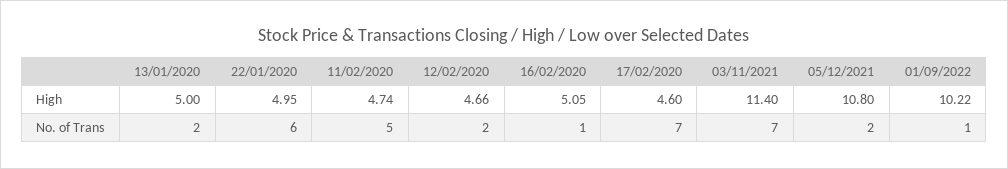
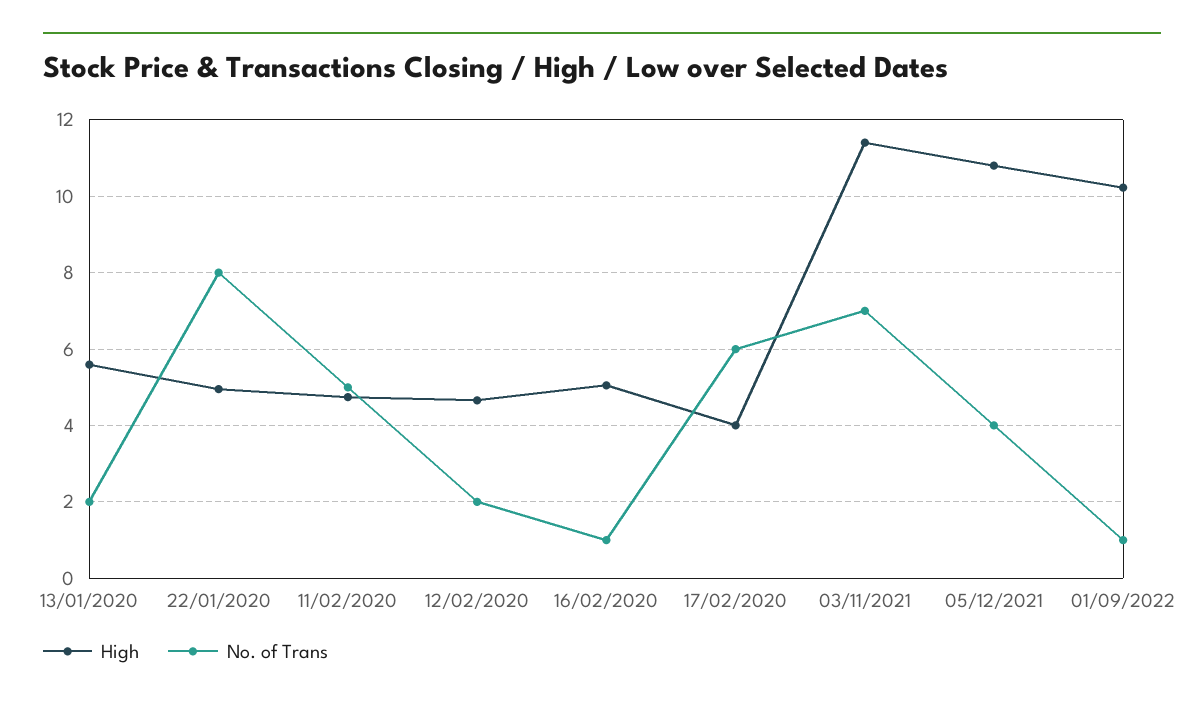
  {
    "High": {
-     "13/01/2020": 5,
+     "13/01/2020": 5.6,
      "22/01/2020": 4.95,
      "11/02/2020": 4.74,
      "12/02/2020": 4.66,
      "16/02/2020": 5.05,
-     "17/02/2020": 4.6,
+     "17/02/2020": 4,
      "03/11/2021": 11.4,
      "05/12/2021": 10.8,
      "01/09/2022": 10.22
    },
    "No. of Trans": {
      "13/01/2020": 2,
-     "22/01/2020": 6,
+     "22/01/2020": 8,
      "11/02/2020": 5,
      "12/02/2020": 2,
      "16/02/2020": 1,
-     "17/02/2020": 7,
+     "17/02/2020": 6,
      "03/11/2021": 7,
-     "05/12/2021": 2,
+     "05/12/2021": 4,
      "01/09/2022": 1
    }
  }

